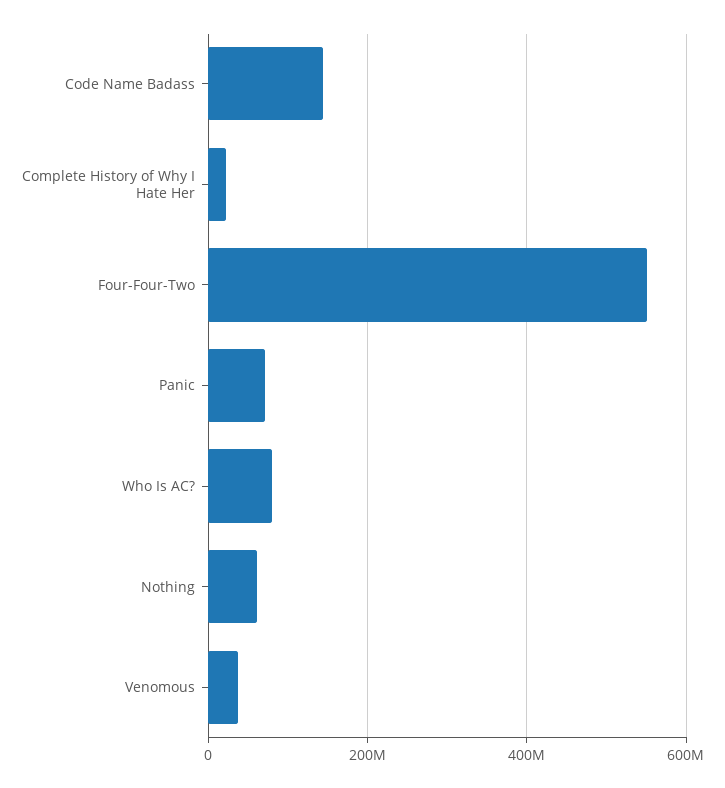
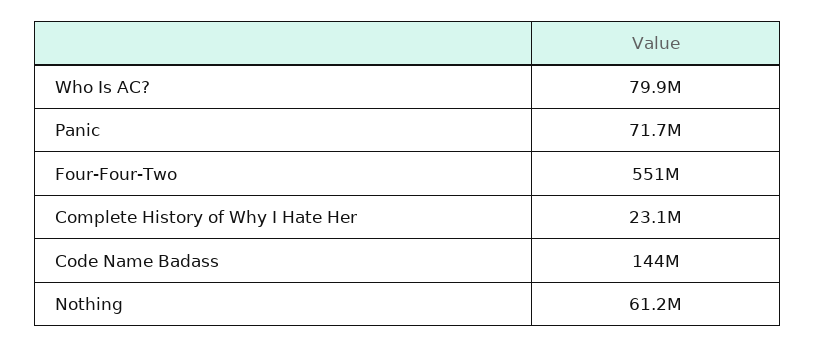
  {
    "Code Name Badass": 144000000,
    "Complete History of Why I Hate Her": 23100000,
    "Four-Four-Two": 551000000,
    "Panic": 71700000,
    "Who Is AC?": 79900000,
-   "Nothing": 61200000,
+   "Nothing": 61200000
-   "Venomous": 40000000
  }

